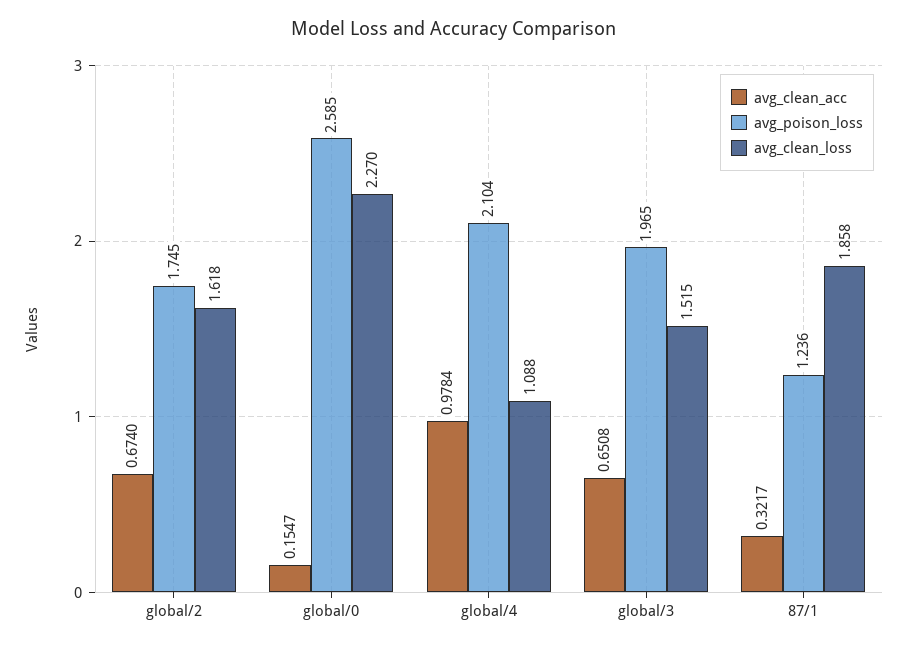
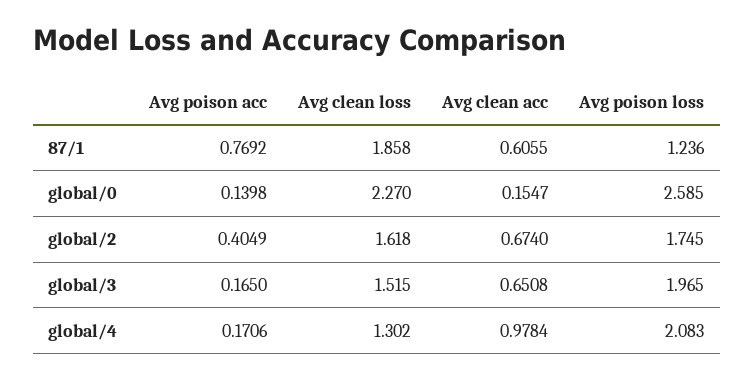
  {
    "avg_clean_acc": {
      "global/2": 0.674,
      "global/0": 0.1547,
      "global/4": 0.9784,
      "global/3": 0.6508,
-     "87/1": 0.3217
+     "87/1": 0.6055
    },
    "avg_poison_loss": {
      "global/2": 1.745,
      "global/0": 2.585,
-     "global/4": 2.104,
+     "global/4": 2.083,
      "global/3": 1.965,
      "87/1": 1.236
    },
    "avg_clean_loss": {
      "global/2": 1.618,
      "global/0": 2.27,
-     "global/4": 1.088,
+     "global/4": 1.302,
      "global/3": 1.515,
      "87/1": 1.858
-   }
+   },
+   "Avg poison acc": {
+     "87/1": 0.7692,
+     "global/0": 0.1398,
+     "global/2": 0.4049,
+     "global/3": 0.165,
+     "global/4": 0.1706
+   }
  }

